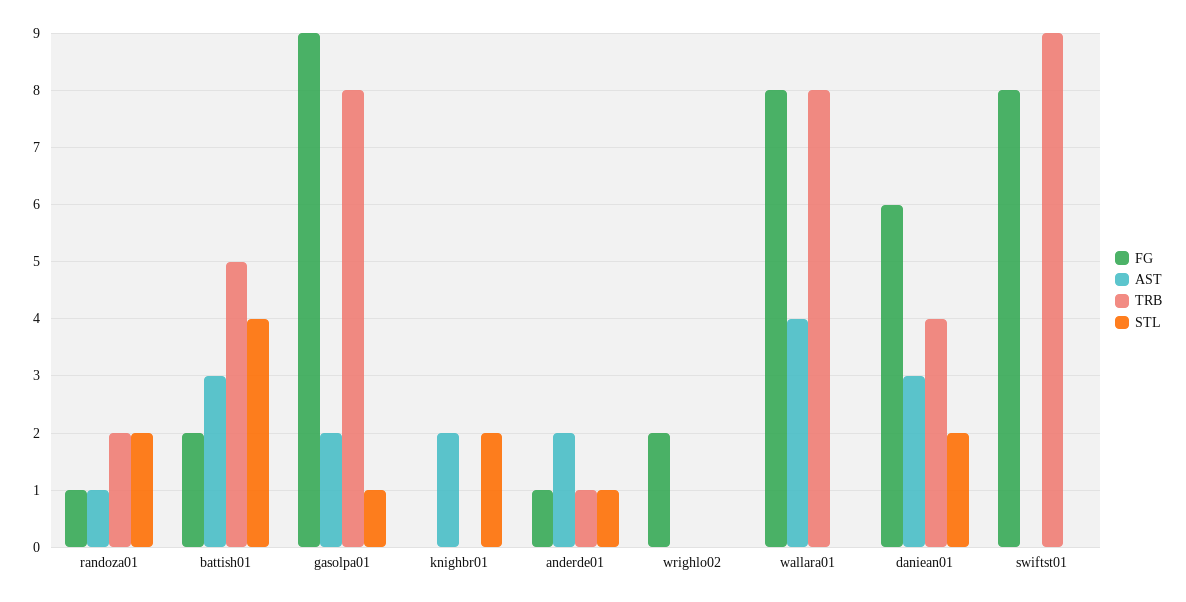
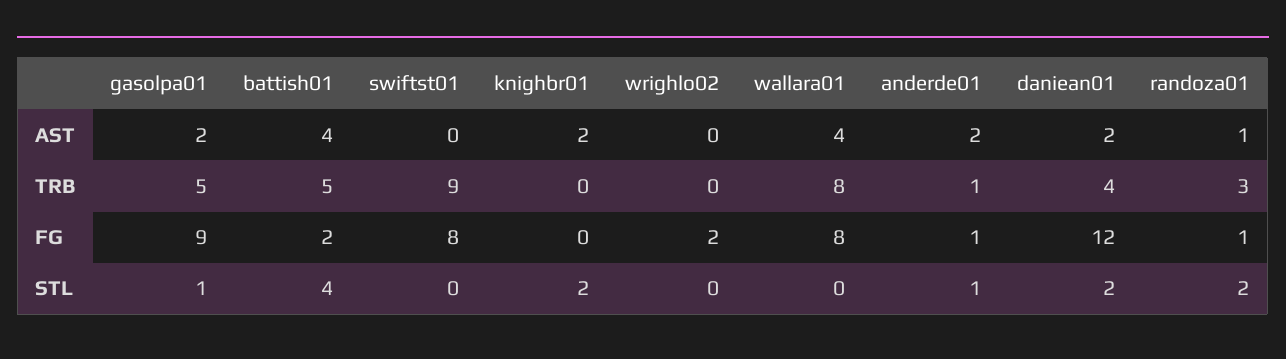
  {
    "FG": {
      "randoza01": 1,
      "battish01": 2,
      "gasolpa01": 9,
      "knighbr01": 0,
      "anderde01": 1,
      "wrighlo02": 2,
      "wallara01": 8,
-     "daniean01": 6,
+     "daniean01": 12,
      "swiftst01": 8
    },
    "AST": {
      "randoza01": 1,
-     "battish01": 3,
+     "battish01": 4,
      "gasolpa01": 2,
      "knighbr01": 2,
      "anderde01": 2,
      "wrighlo02": 0,
      "wallara01": 4,
-     "daniean01": 3,
+     "daniean01": 2,
      "swiftst01": 0
    },
    "TRB": {
-     "randoza01": 2,
+     "randoza01": 3,
      "battish01": 5,
-     "gasolpa01": 8,
+     "gasolpa01": 5,
      "knighbr01": 0,
      "anderde01": 1,
      "wrighlo02": 0,
      "wallara01": 8,
      "daniean01": 4,
      "swiftst01": 9
    },
    "STL": {
      "randoza01": 2,
      "battish01": 4,
      "gasolpa01": 1,
      "knighbr01": 2,
      "anderde01": 1,
      "wrighlo02": 0,
      "wallara01": 0,
      "daniean01": 2,
      "swiftst01": 0
    }
  }

